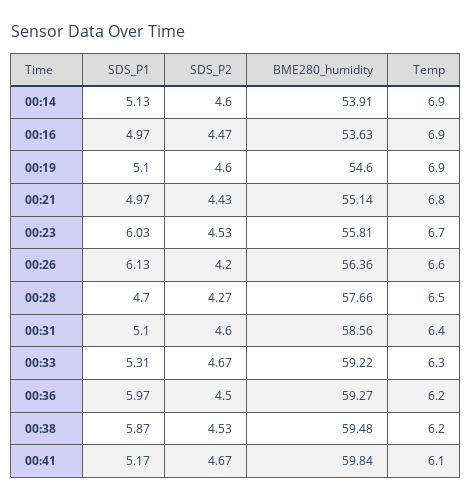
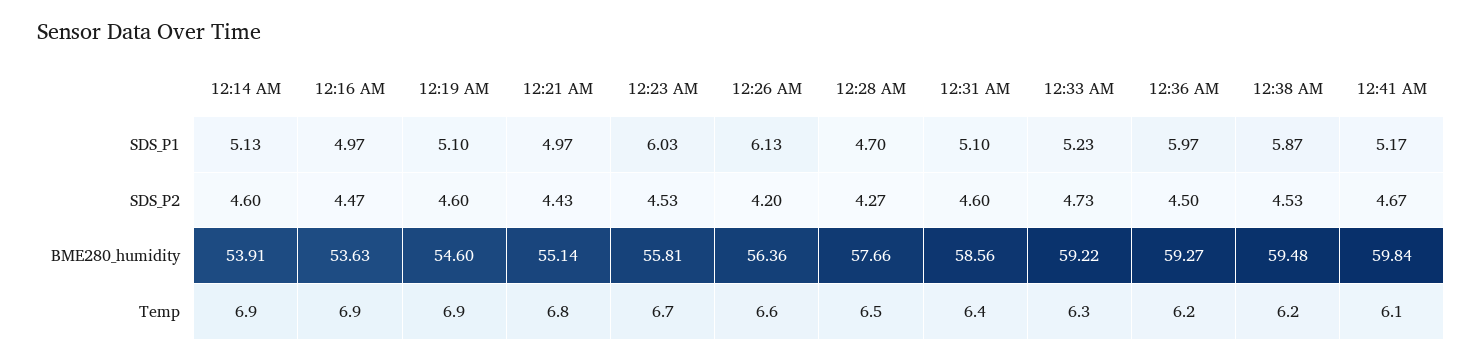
  {
    "SDS_P1": {
      "00:14": 5.13,
      "00:16": 4.97,
      "00:19": 5.1,
      "00:21": 4.97,
      "00:23": 6.03,
      "00:26": 6.13,
      "00:28": 4.7,
      "00:31": 5.1,
-     "00:33": 5.31,
+     "00:33": 5.23,
      "00:36": 5.97,
      "00:38": 5.87,
      "00:41": 5.17
    },
    "SDS_P2": {
      "00:14": 4.6,
      "00:16": 4.47,
      "00:19": 4.6,
      "00:21": 4.43,
      "00:23": 4.53,
      "00:26": 4.2,
      "00:28": 4.27,
      "00:31": 4.6,
-     "00:33": 4.67,
+     "00:33": 4.73,
      "00:36": 4.5,
      "00:38": 4.53,
      "00:41": 4.67
    },
    "BME280_humidity": {
      "00:14": 53.91,
      "00:16": 53.63,
      "00:19": 54.6,
      "00:21": 55.14,
      "00:23": 55.81,
      "00:26": 56.36,
      "00:28": 57.66,
      "00:31": 58.56,
      "00:33": 59.22,
      "00:36": 59.27,
      "00:38": 59.48,
      "00:41": 59.84
    },
    "Temp": {
      "00:14": 6.9,
      "00:16": 6.9,
      "00:19": 6.9,
      "00:21": 6.8,
      "00:23": 6.7,
      "00:26": 6.6,
      "00:28": 6.5,
      "00:31": 6.4,
      "00:33": 6.3,
      "00:36": 6.2,
      "00:38": 6.2,
      "00:41": 6.1
    }
  }

